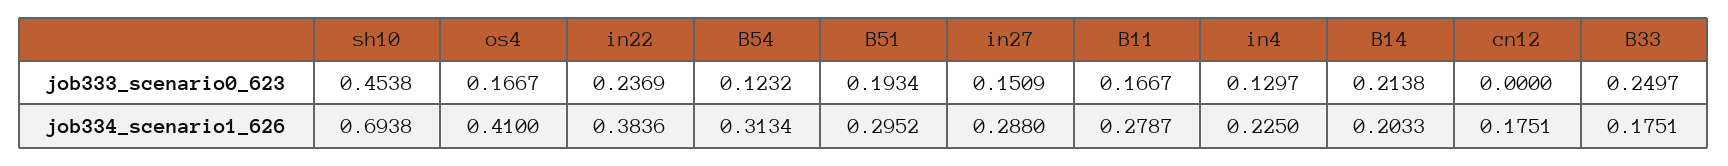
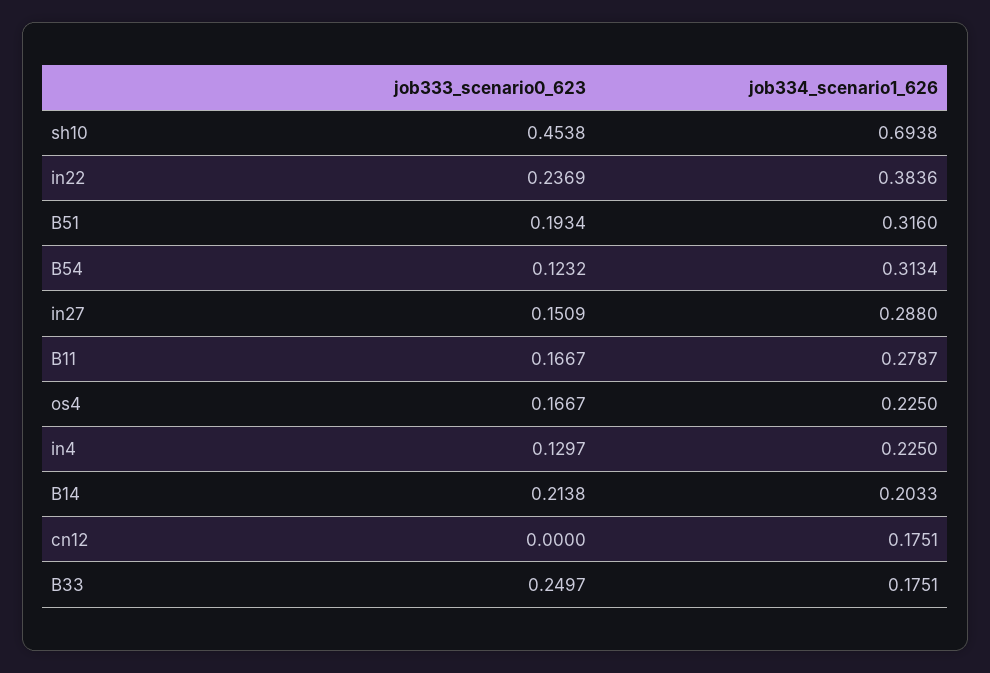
  {
    "sh10": {
      "job333_scenario0_623": 0.4538,
      "job334_scenario1_626": 0.6938
    },
    "os4": {
      "job333_scenario0_623": 0.1667,
-     "job334_scenario1_626": 0.41
+     "job334_scenario1_626": 0.225
    },
    "in22": {
      "job333_scenario0_623": 0.2369,
      "job334_scenario1_626": 0.3836
    },
    "B54": {
      "job333_scenario0_623": 0.1232,
      "job334_scenario1_626": 0.3134
    },
    "B51": {
      "job333_scenario0_623": 0.1934,
-     "job334_scenario1_626": 0.2952
+     "job334_scenario1_626": 0.316
    },
    "in27": {
      "job333_scenario0_623": 0.1509,
      "job334_scenario1_626": 0.288
    },
    "B11": {
      "job333_scenario0_623": 0.1667,
      "job334_scenario1_626": 0.2787
    },
    "in4": {
      "job333_scenario0_623": 0.1297,
      "job334_scenario1_626": 0.225
    },
    "B14": {
      "job333_scenario0_623": 0.2138,
      "job334_scenario1_626": 0.2033
    },
    "cn12": {
      "job333_scenario0_623": 0,
      "job334_scenario1_626": 0.1751
    },
    "B33": {
      "job333_scenario0_623": 0.2497,
      "job334_scenario1_626": 0.1751
    }
  }

